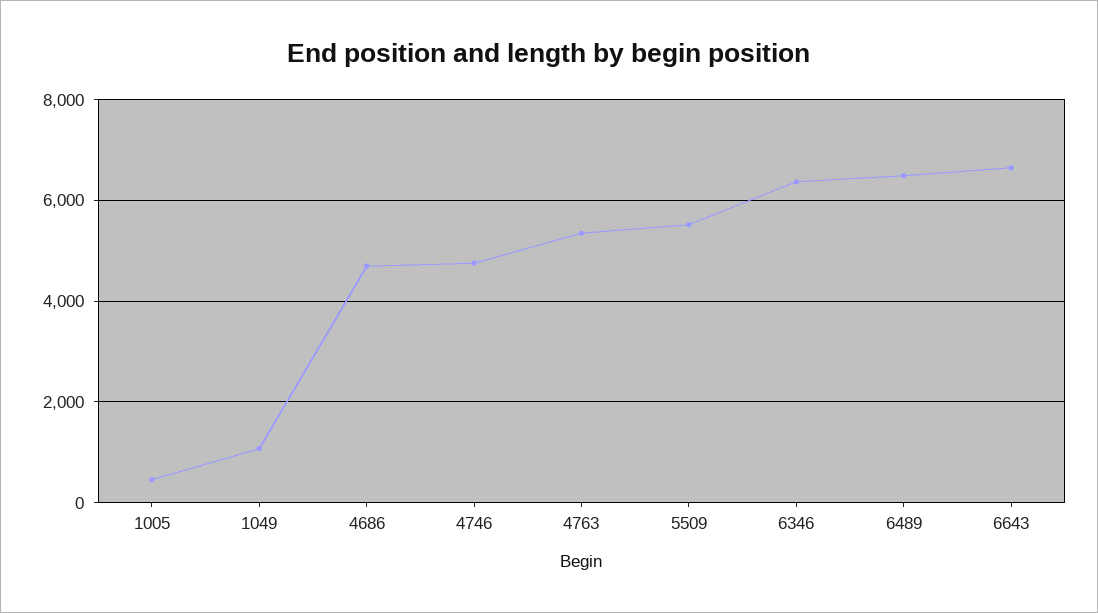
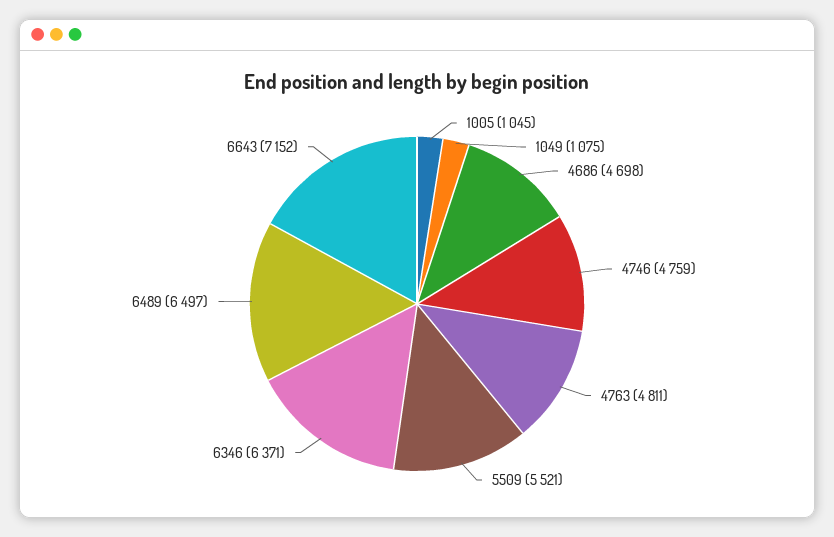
  {
-   "1005": 400,
+   "1005": 1045,
    "1049": 1075,
    "4686": 4698,
    "4746": 4759,
-   "4763": 5400,
+   "4763": 4811,
    "5509": 5521,
    "6346": 6371,
    "6489": 6497,
-   "6643": 6600
+   "6643": 7152
  }

